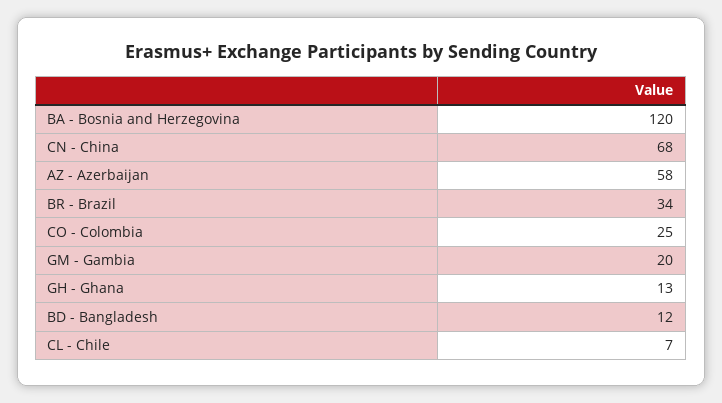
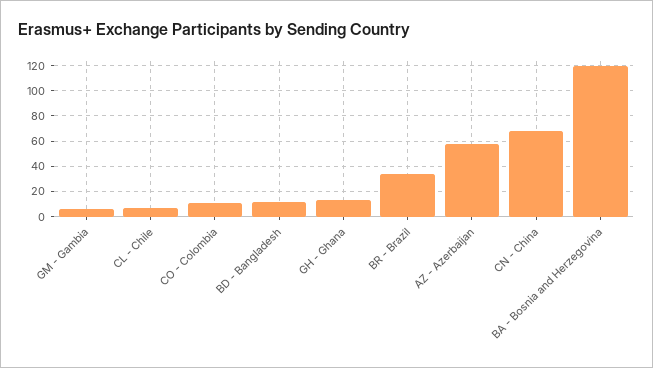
  {
    "BA - Bosnia and Herzegovina": 120,
    "CN - China": 68,
    "AZ - Azerbaijan": 58,
    "BR - Brazil": 34,
-   "CO - Colombia": 25,
+   "CO - Colombia": 10,
-   "GM - Gambia": 20,
+   "GM - Gambia": 5,
    "GH - Ghana": 13,
    "BD - Bangladesh": 12,
    "CL - Chile": 7
  }

